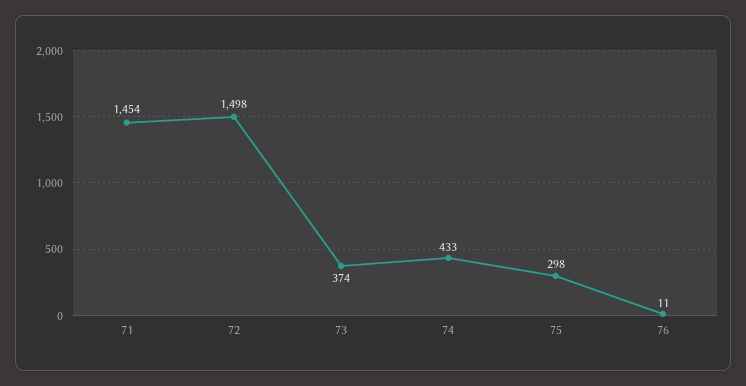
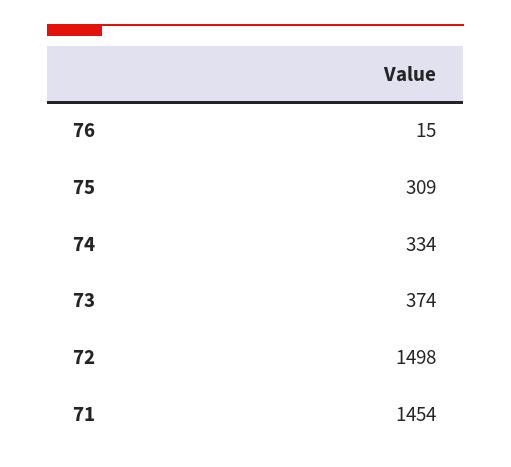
  {
    "71": 1454,
    "72": 1498,
    "73": 374,
-   "74": 433,
+   "74": 334,
-   "75": 298,
+   "75": 309,
-   "76": 11
+   "76": 15
  }

